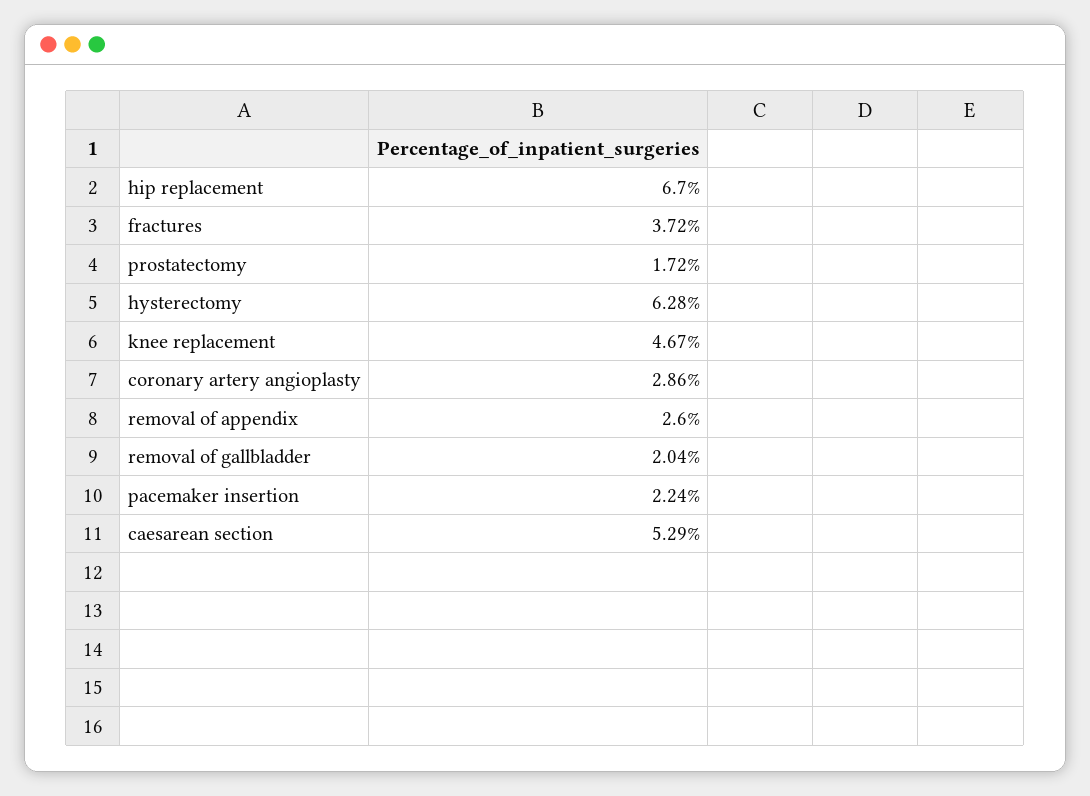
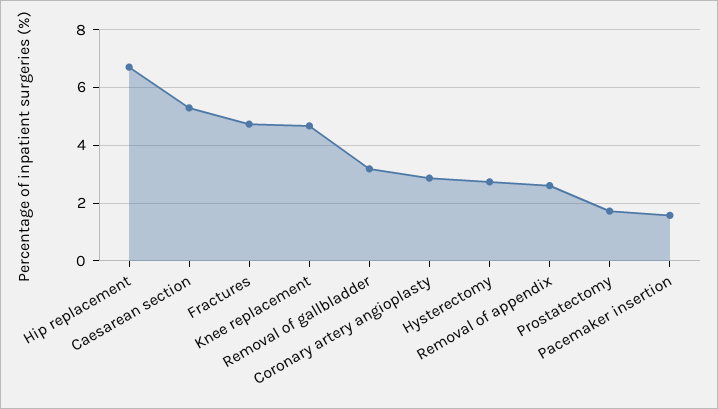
  {
    "hip replacement": 6.7,
-   "fractures": 3.72,
+   "fractures": 4.75,
    "prostatectomy": 1.72,
-   "hysterectomy": 6.28,
+   "hysterectomy": 2.75,
    "knee replacement": 4.67,
    "coronary artery angioplasty": 2.86,
    "removal of appendix": 2.6,
-   "removal of gallbladder": 2.04,
+   "removal of gallbladder": 3.25,
-   "pacemaker insertion": 2.24,
+   "pacemaker insertion": 1.5,
    "caesarean section": 5.29
  }

